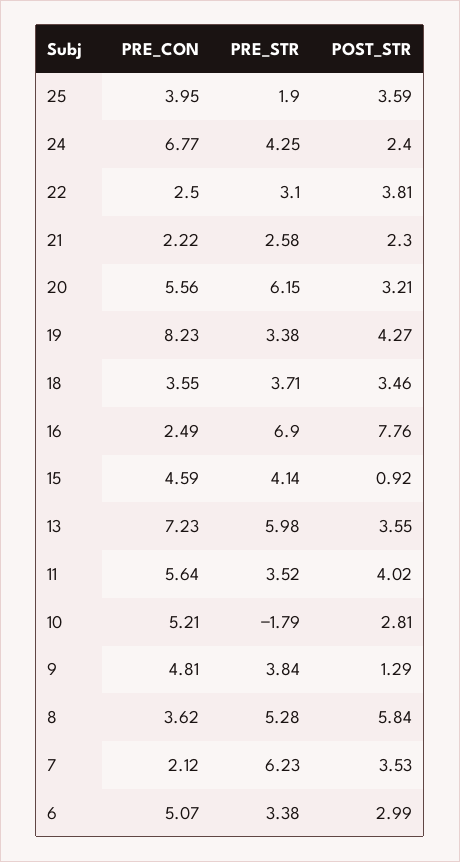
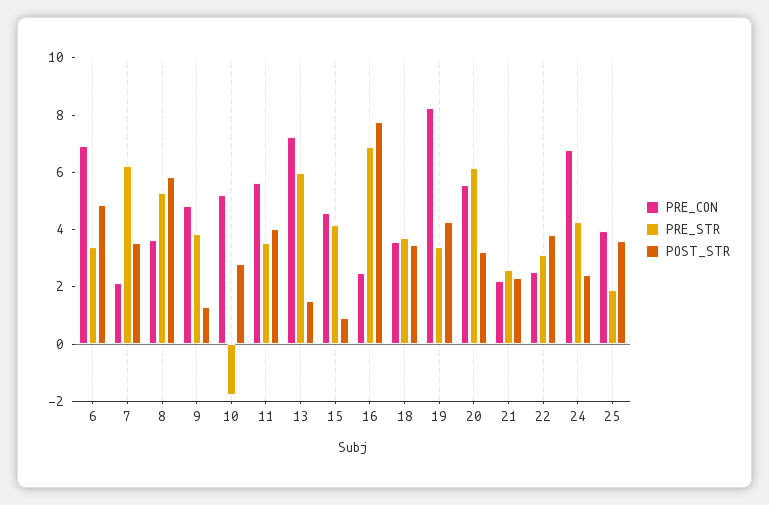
  {
    "PRE_CON": {
      "25": 3.95,
      "24": 6.77,
      "22": 2.5,
      "21": 2.22,
      "20": 5.56,
      "19": 8.23,
      "18": 3.55,
      "16": 2.49,
      "15": 4.59,
      "13": 7.23,
      "11": 5.64,
      "10": 5.21,
      "9": 4.81,
      "8": 3.62,
      "7": 2.12,
-     "6": 5.07
+     "6": 7
    },
    "PRE_STR": {
      "25": 1.9,
      "24": 4.25,
      "22": 3.1,
      "21": 2.58,
      "20": 6.15,
      "19": 3.38,
      "18": 3.71,
      "16": 6.9,
      "15": 4.14,
      "13": 5.98,
      "11": 3.52,
      "10": -1.79,
      "9": 3.84,
      "8": 5.28,
      "7": 6.23,
      "6": 3.38
    },
    "POST_STR": {
      "25": 3.59,
      "24": 2.4,
      "22": 3.81,
      "21": 2.3,
      "20": 3.21,
      "19": 4.27,
      "18": 3.46,
      "16": 7.76,
      "15": 0.92,
-     "13": 3.55,
+     "13": 1.5,
      "11": 4.02,
      "10": 2.81,
      "9": 1.29,
      "8": 5.84,
      "7": 3.53,
-     "6": 2.99
+     "6": 5
    }
  }

